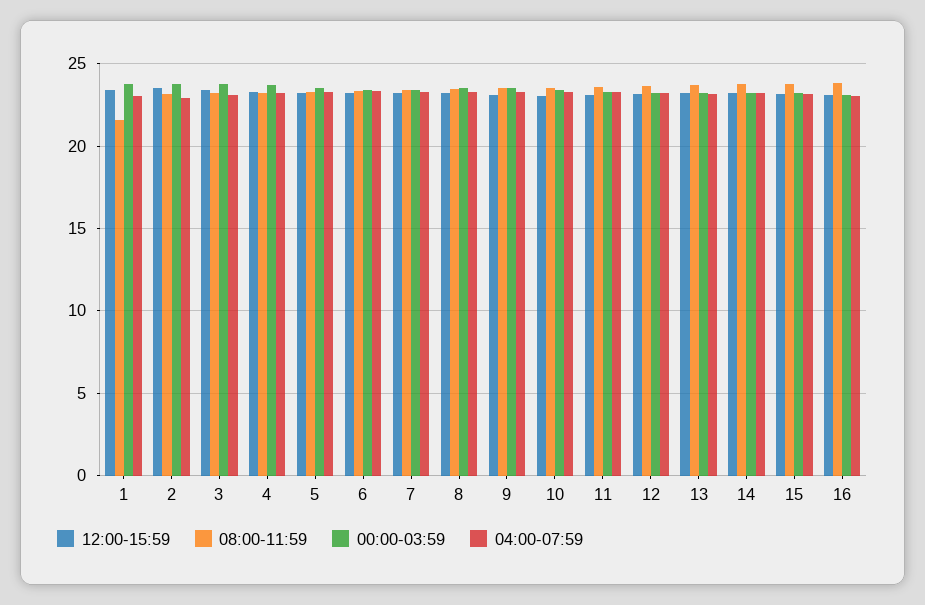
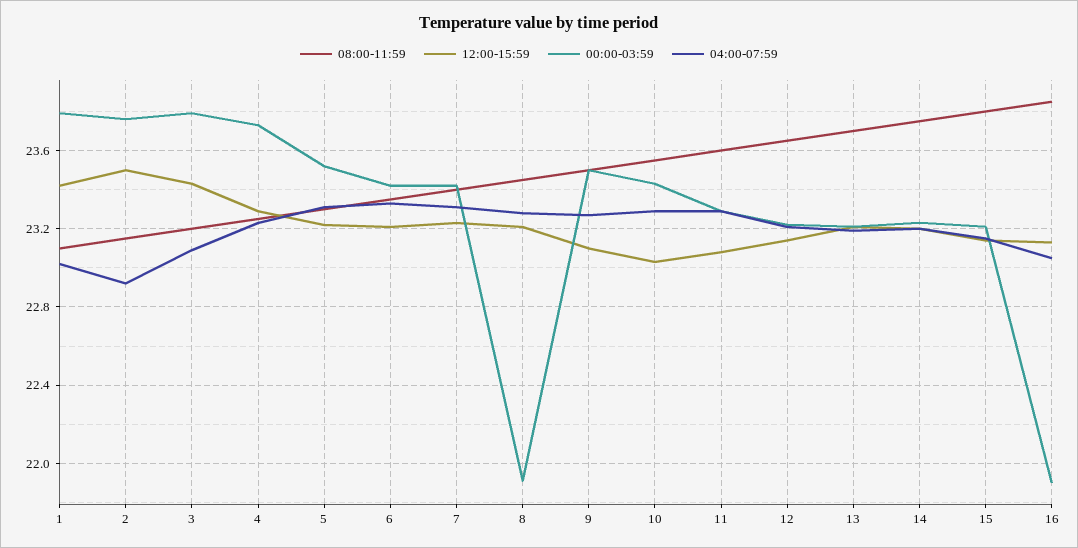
  {
    "12:00-15:59": {
      "1": 23.4,
      "2": 23.5,
      "3": 23.45,
      "4": 23.3,
      "5": 23.2,
      "6": 23.2,
      "7": 23.25,
      "8": 23.2,
      "9": 23.1,
      "10": 23.05,
      "11": 23.1,
      "12": 23.15,
      "13": 23.2,
      "14": 23.2,
      "15": 23.15,
      "16": 23.15
    },
    "08:00-11:59": {
-     "1": 21.5,
+     "1": 23.1,
      "2": 23.15,
      "3": 23.2,
      "4": 23.25,
      "5": 23.3,
      "6": 23.35,
      "7": 23.4,
      "8": 23.45,
      "9": 23.5,
      "10": 23.55,
      "11": 23.6,
      "12": 23.65,
      "13": 23.7,
      "14": 23.75,
      "15": 23.8,
      "16": 23.85
    },
    "00:00-03:59": {
      "1": 23.8,
      "2": 23.75,
      "3": 23.8,
      "4": 23.75,
      "5": 23.5,
      "6": 23.4,
      "7": 23.4,
-     "8": 23.5,
+     "8": 21.9,
      "9": 23.5,
      "10": 23.45,
      "11": 23.3,
      "12": 23.2,
      "13": 23.2,
      "14": 23.25,
      "15": 23.2,
-     "16": 23
+     "16": 21.9
    },
    "04:00-07:59": {
      "1": 23,
      "2": 22.9,
      "3": 23.1,
      "4": 23.25,
      "5": 23.3,
      "6": 23.35,
      "7": 23.3,
      "8": 23.3,
      "9": 23.25,
      "10": 23.3,
      "11": 23.3,
      "12": 23.2,
      "13": 23.2,
      "14": 23.2,
      "15": 23.15,
      "16": 23.05
    }
  }

